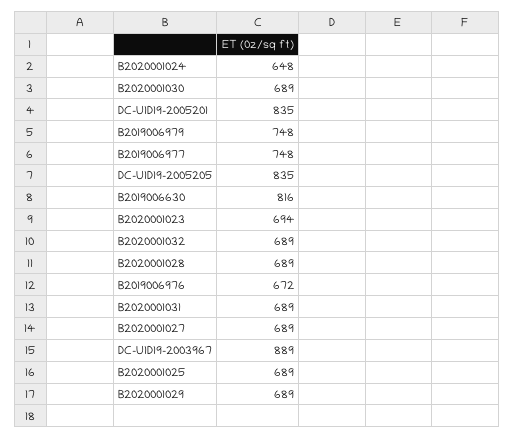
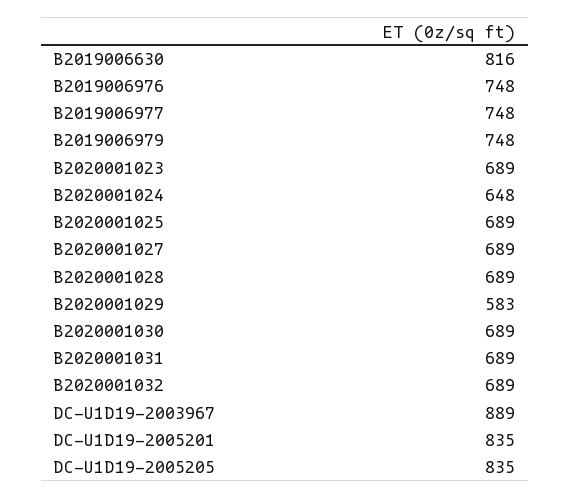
  {
    "B2020001024": 648,
    "B2020001030": 689,
    "DC-U1D19-2005201": 835,
    "B2019006979": 748,
    "B2019006977": 748,
    "DC-U1D19-2005205": 835,
    "B2019006630": 816,
-   "B2020001023": 694,
+   "B2020001023": 689,
    "B2020001032": 689,
    "B2020001028": 689,
-   "B2019006976": 672,
+   "B2019006976": 748,
    "B2020001031": 689,
    "B2020001027": 689,
    "DC-U1D19-2003967": 889,
    "B2020001025": 689,
-   "B2020001029": 689
+   "B2020001029": 583
  }

